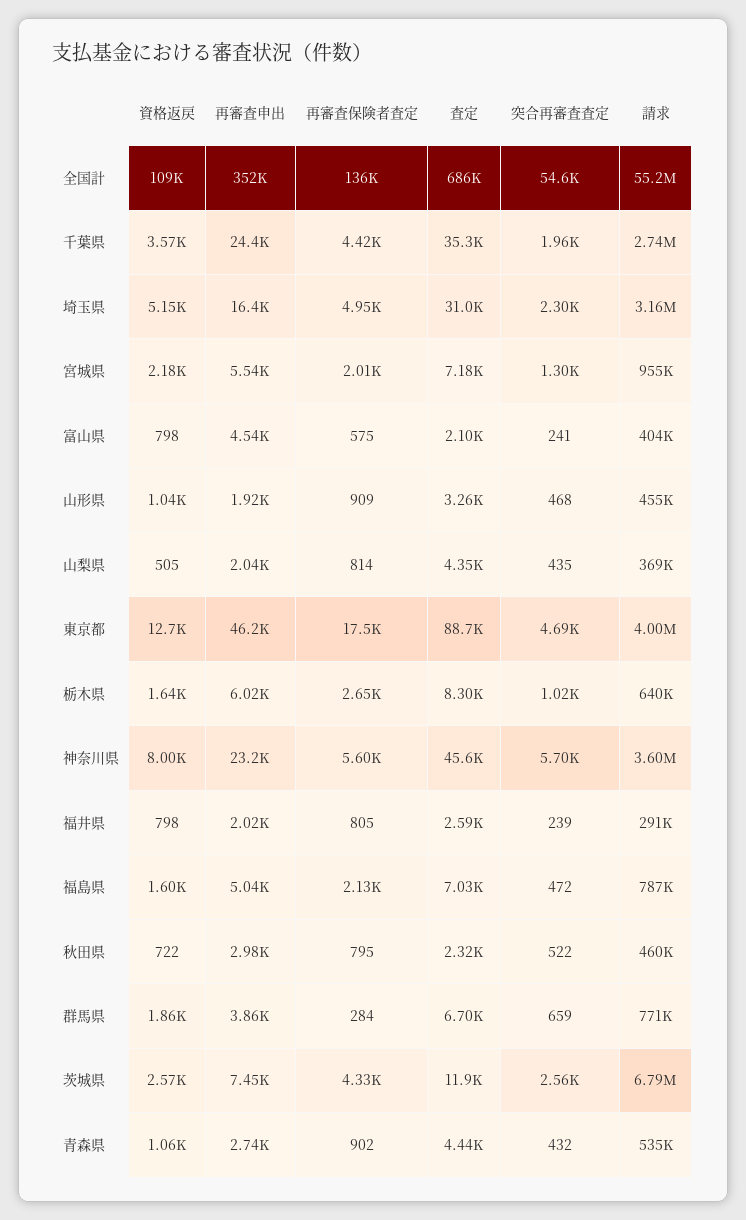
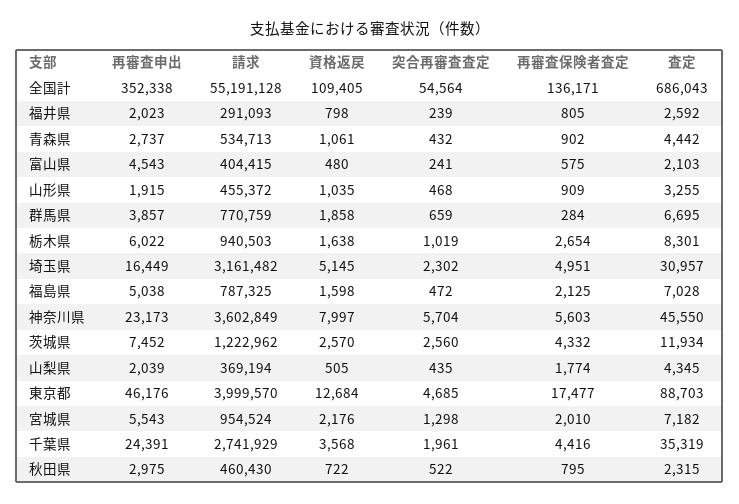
  {
    "資格返戻": {
      "全国計": 109405,
      "千葉県": 3568,
      "埼玉県": 5145,
      "宮城県": 2176,
-     "富山県": 798,
+     "富山県": 480,
      "山形県": 1035,
      "山梨県": 505,
      "東京都": 12684,
      "栃木県": 1638,
      "神奈川県": 7997,
      "福井県": 798,
      "福島県": 1598,
      "秋田県": 722,
      "群馬県": 1858,
      "茨城県": 2570,
      "青森県": 1061
    },
    "再審査申出": {
      "全国計": 352338,
      "千葉県": 24391,
      "埼玉県": 16449,
      "宮城県": 5543,
      "富山県": 4543,
      "山形県": 1915,
      "山梨県": 2039,
      "東京都": 46176,
      "栃木県": 6022,
      "神奈川県": 23173,
      "福井県": 2023,
      "福島県": 5038,
      "秋田県": 2975,
      "群馬県": 3857,
      "茨城県": 7452,
      "青森県": 2737
    },
    "再審査保険者査定": {
      "全国計": 136171,
      "千葉県": 4416,
      "埼玉県": 4951,
      "宮城県": 2010,
      "富山県": 575,
      "山形県": 909,
-     "山梨県": 814,
+     "山梨県": 1774,
      "東京都": 17477,
      "栃木県": 2654,
      "神奈川県": 5603,
      "福井県": 805,
      "福島県": 2125,
      "秋田県": 795,
      "群馬県": 284,
      "茨城県": 4332,
      "青森県": 902
    },
    "査定": {
      "全国計": 686043,
      "千葉県": 35319,
      "埼玉県": 30957,
      "宮城県": 7182,
      "富山県": 2103,
      "山形県": 3255,
      "山梨県": 4345,
      "東京都": 88703,
      "栃木県": 8301,
      "神奈川県": 45550,
      "福井県": 2592,
      "福島県": 7028,
      "秋田県": 2315,
      "群馬県": 6695,
      "茨城県": 11934,
      "青森県": 4442
    },
    "突合再審査査定": {
      "全国計": 54564,
      "千葉県": 1961,
      "埼玉県": 2302,
      "宮城県": 1298,
      "富山県": 241,
      "山形県": 468,
      "山梨県": 435,
      "東京都": 4685,
      "栃木県": 1019,
      "神奈川県": 5704,
      "福井県": 239,
      "福島県": 472,
      "秋田県": 522,
      "群馬県": 659,
      "茨城県": 2560,
      "青森県": 432
    },
    "請求": {
      "全国計": 55191128,
      "千葉県": 2741929,
      "埼玉県": 3161482,
      "宮城県": 954524,
      "富山県": 404415,
      "山形県": 455372,
      "山梨県": 369194,
      "東京都": 3999570,
-     "栃木県": 640000,
+     "栃木県": 940503,
      "神奈川県": 3602849,
      "福井県": 291093,
      "福島県": 787325,
      "秋田県": 460430,
      "群馬県": 770759,
-     "茨城県": 6790000,
+     "茨城県": 1222962,
      "青森県": 534713
    }
  }

